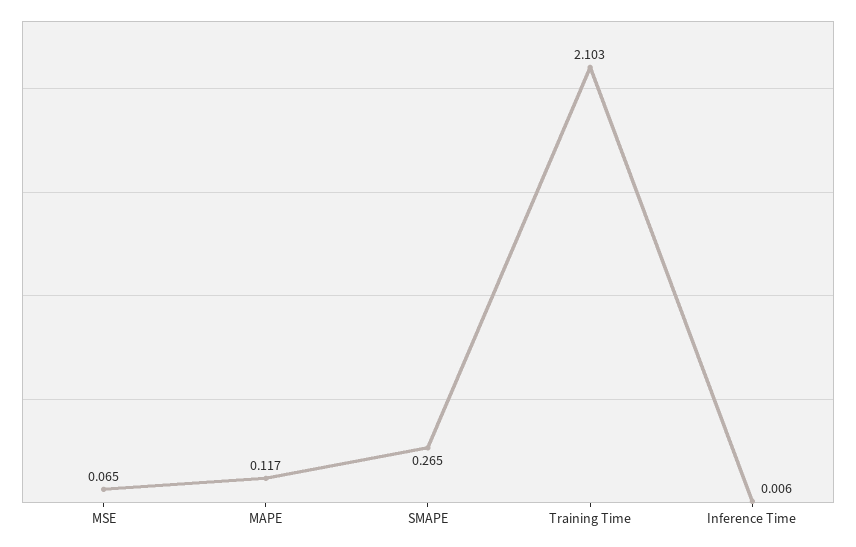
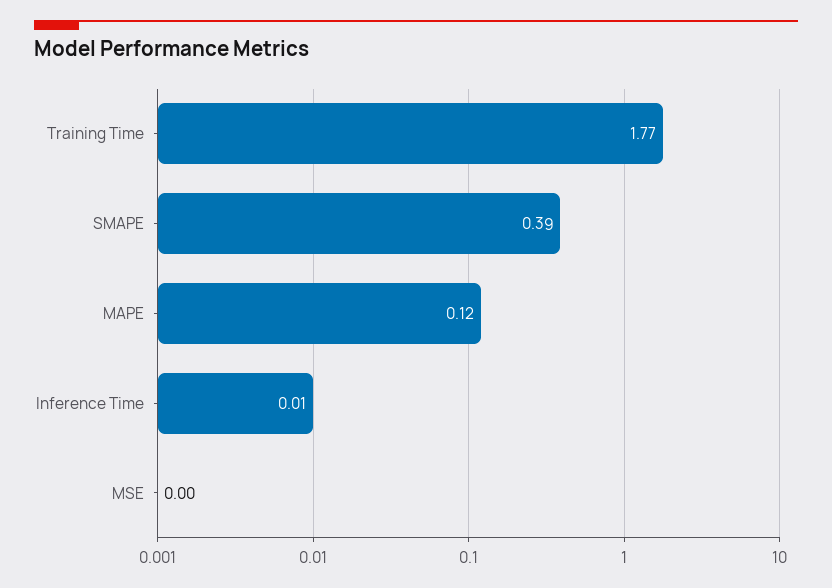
  {
-   "MSE": 0.065,
+   "MSE": 0,
    "MAPE": 0.117,
-   "SMAPE": 0.265,
+   "SMAPE": 0.39,
-   "Training Time": 2.103,
+   "Training Time": 1.77,
    "Inference Time": 0.006
  }

